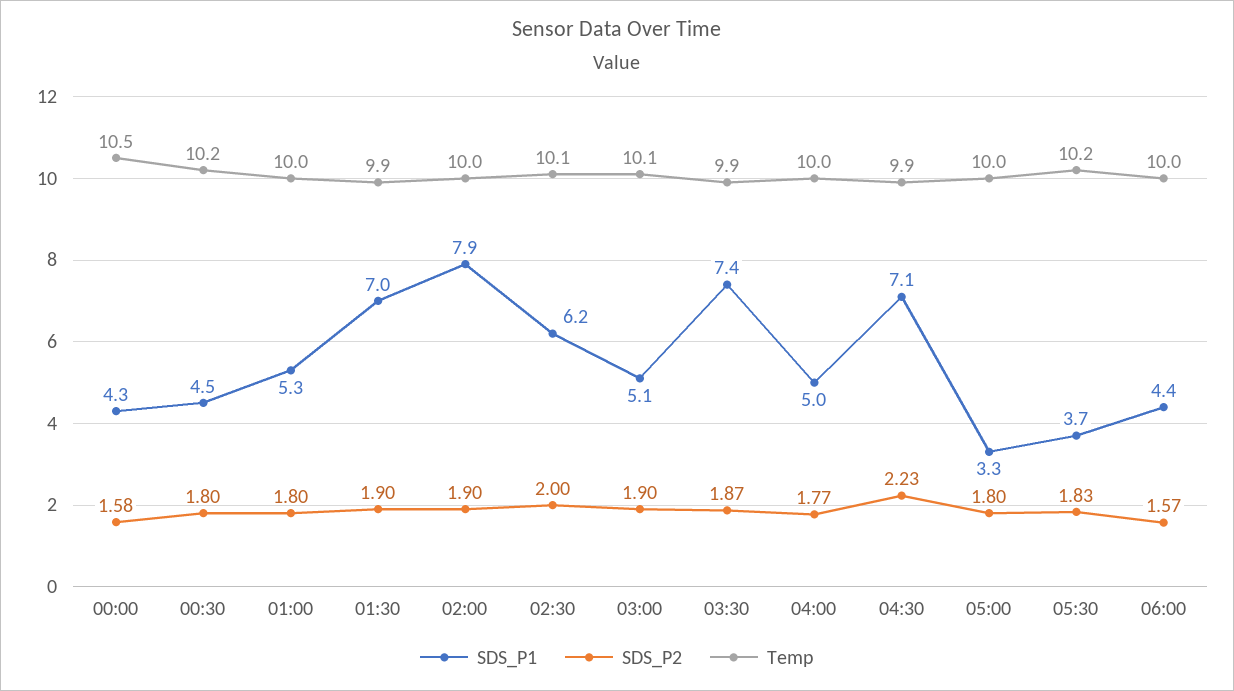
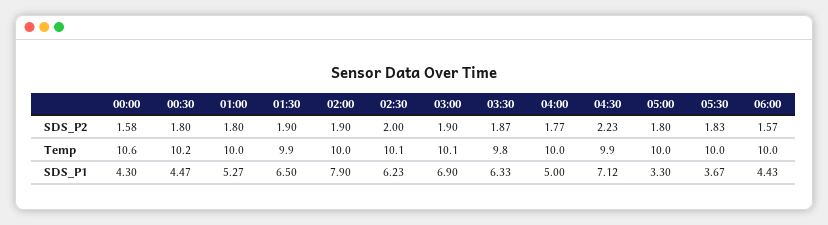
  {
    "SDS_P1": {
      "00:00": 4.3,
      "00:30": 4.47,
      "01:00": 5.27,
-     "01:30": 7,
+     "01:30": 6.5,
      "02:00": 7.9,
      "02:30": 6.23,
-     "03:00": 5.1,
+     "03:00": 6.9,
-     "03:30": 7.4,
+     "03:30": 6.33,
      "04:00": 5,
      "04:30": 7.12,
      "05:00": 3.3,
      "05:30": 3.67,
      "06:00": 4.43
    },
    "SDS_P2": {
      "00:00": 1.58,
      "00:30": 1.8,
      "01:00": 1.8,
      "01:30": 1.9,
      "02:00": 1.9,
      "02:30": 2,
      "03:00": 1.9,
      "03:30": 1.87,
      "04:00": 1.77,
      "04:30": 2.23,
      "05:00": 1.8,
      "05:30": 1.83,
      "06:00": 1.57
    },
    "Temp": {
-     "00:00": 10.5,
+     "00:00": 10.6,
      "00:30": 10.2,
      "01:00": 10,
      "01:30": 9.9,
      "02:00": 10,
      "02:30": 10.1,
      "03:00": 10.1,
-     "03:30": 9.9,
+     "03:30": 9.8,
      "04:00": 10,
      "04:30": 9.9,
      "05:00": 10,
-     "05:30": 10.2,
+     "05:30": 10,
      "06:00": 10
    }
  }

